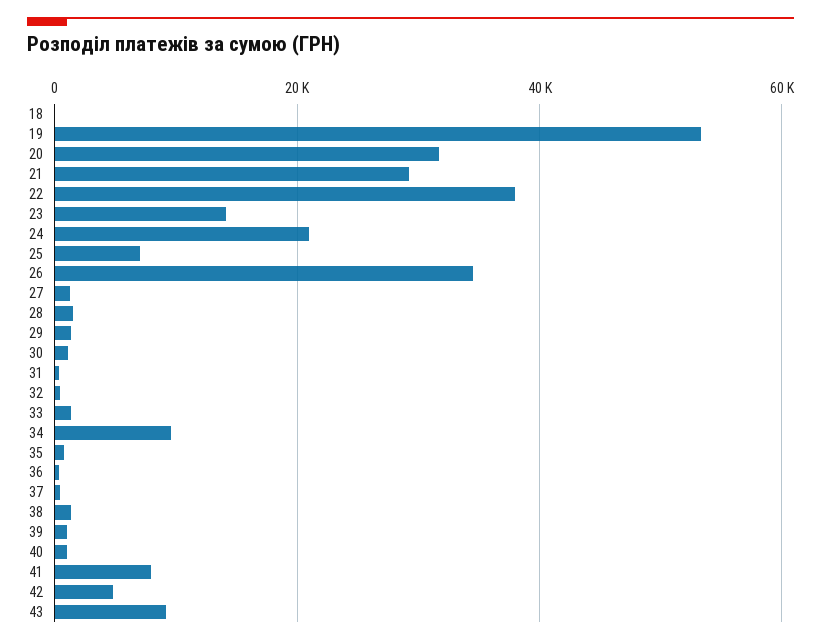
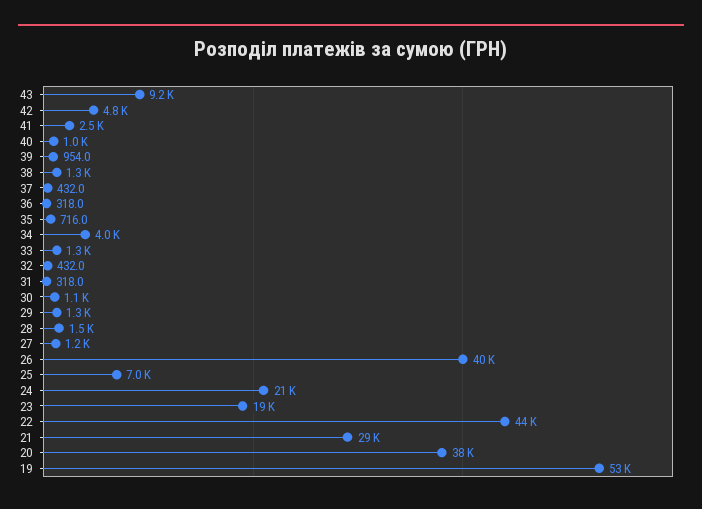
  {
-   "18": 0,
    "19": 53000,
-   "20": 32000,
+   "20": 38000,
    "21": 29000,
-   "22": 38000,
+   "22": 44000,
-   "23": 14000,
+   "23": 19000,
    "24": 21000,
    "25": 7000,
-   "26": 34000,
+   "26": 40000,
    "27": 1200,
    "28": 1500,
    "29": 1300,
    "30": 1100,
    "31": 318,
    "32": 432,
    "33": 1300,
-   "34": 10000,
+   "34": 4000,
    "35": 716,
    "36": 318,
    "37": 432,
    "38": 1300,
    "39": 954,
    "40": 1000,
-   "41": 8000,
+   "41": 2500,
    "42": 4800,
    "43": 9200
  }

